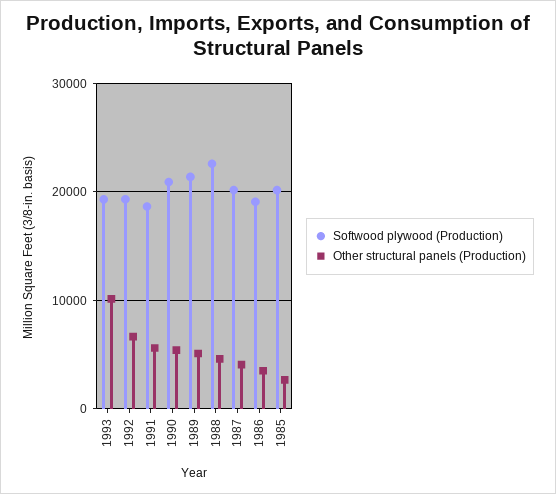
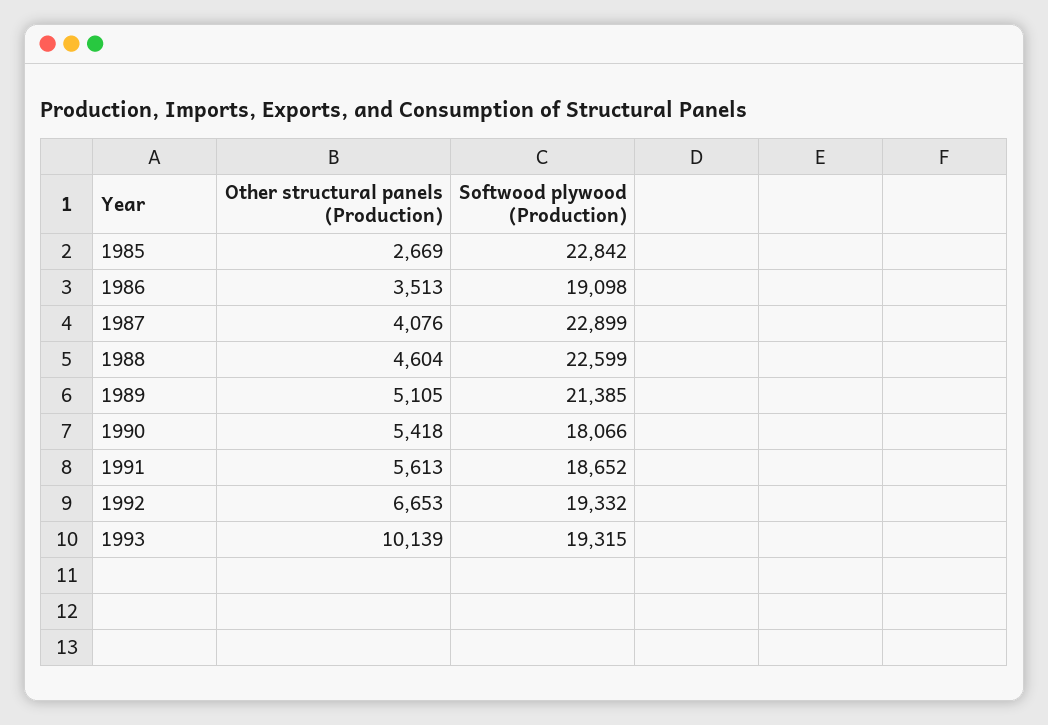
  {
    "Softwood plywood (Production)": {
      "1993": 19315,
      "1992": 19332,
      "1991": 18652,
-     "1990": 21000,
+     "1990": 18066,
      "1989": 21385,
      "1988": 22599,
-     "1987": 20000,
+     "1987": 22899,
      "1986": 19098,
-     "1985": 20000
+     "1985": 22842
    },
    "Other structural panels (Production)": {
      "1993": 10139,
      "1992": 6653,
      "1991": 5613,
      "1990": 5418,
      "1989": 5105,
      "1988": 4604,
      "1987": 4076,
      "1986": 3513,
      "1985": 2669
    }
  }

